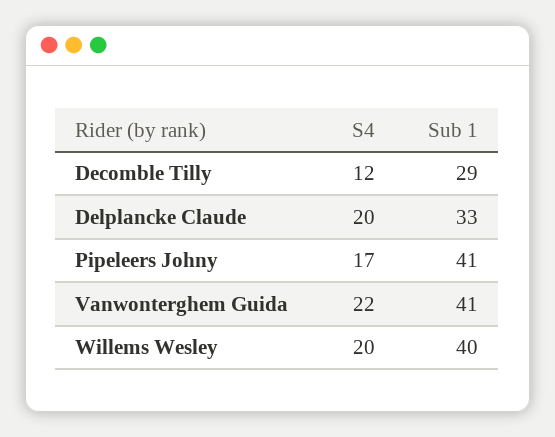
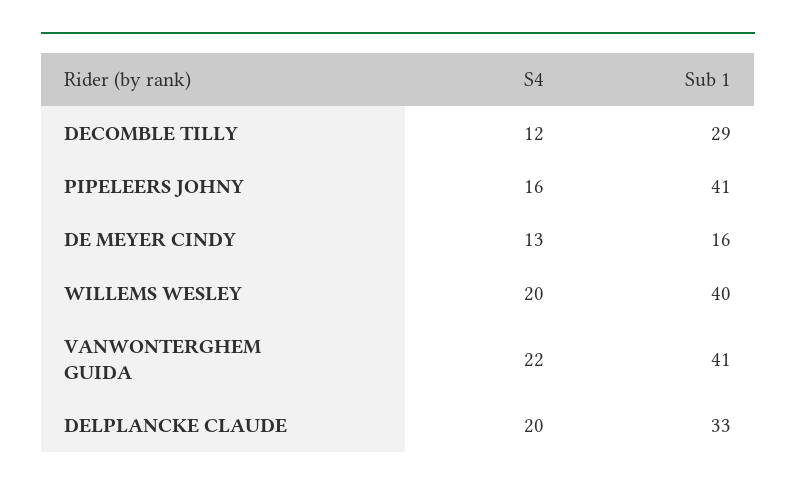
  {
    "S4": {
      "Decomble Tilly": 12,
      "Delplancke Claude": 20,
-     "Pipeleers Johny": 17,
+     "Pipeleers Johny": 16,
      "Vanwonterghem Guida": 22,
-     "Willems Wesley": 20
+     "Willems Wesley": 20,
+     "DE MEYER CINDY": 13
    },
    "Sub 1": {
      "Decomble Tilly": 29,
      "Delplancke Claude": 33,
      "Pipeleers Johny": 41,
      "Vanwonterghem Guida": 41,
-     "Willems Wesley": 40
+     "Willems Wesley": 40,
+     "DE MEYER CINDY": 16
    }
  }

